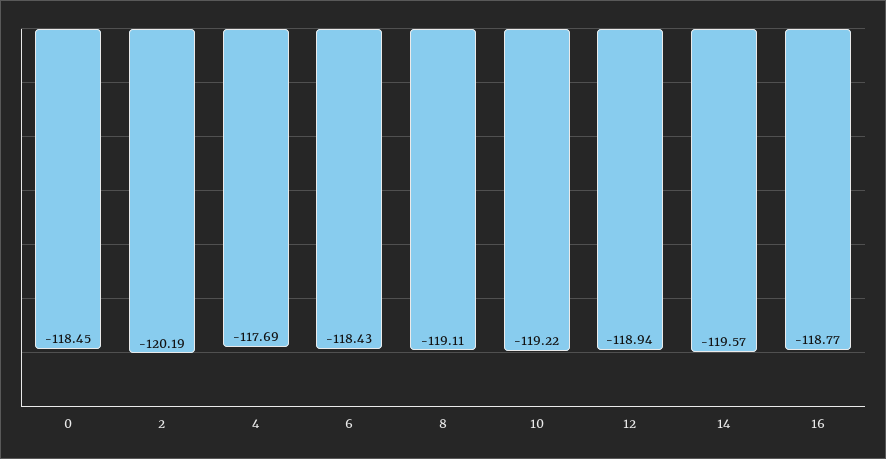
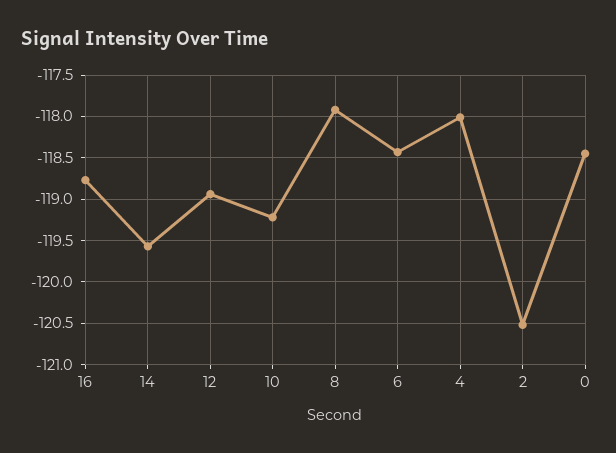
  {
    "0": -118.45,
-   "2": -120.19,
+   "2": -120.5,
-   "4": -117.69,
+   "4": -118,
    "6": -118.43,
-   "8": -119.11,
+   "8": -117.9,
    "10": -119.22,
    "12": -118.94,
    "14": -119.57,
    "16": -118.77
  }

